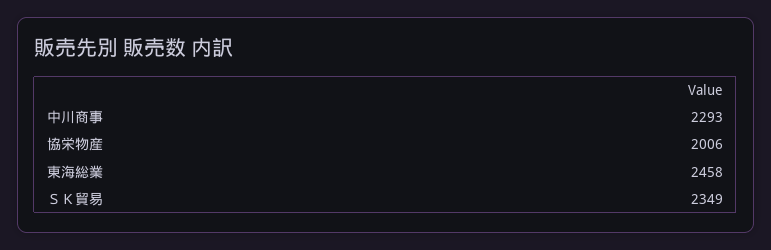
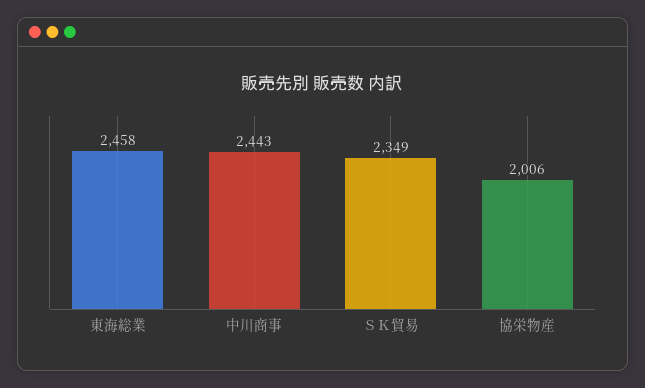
  {
-   "中川商事": 2293,
+   "中川商事": 2443,
    "協栄物産": 2006,
    "東海総業": 2458,
    "ＳＫ貿易": 2349
  }

